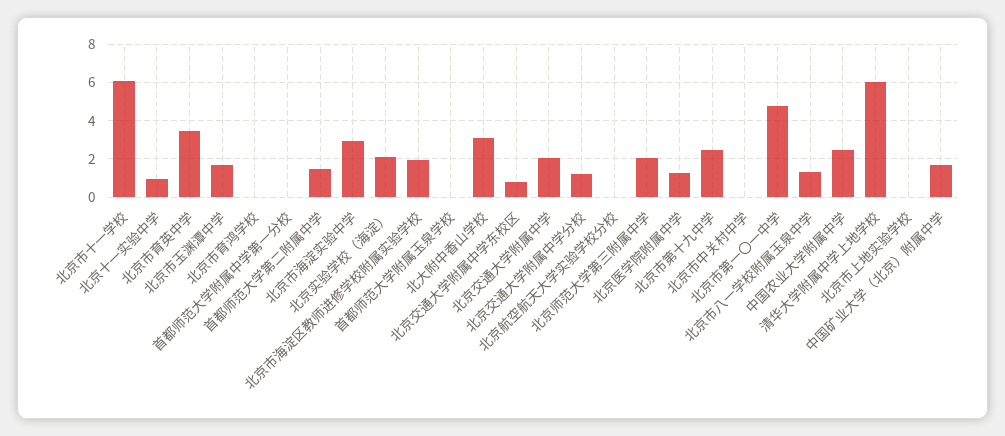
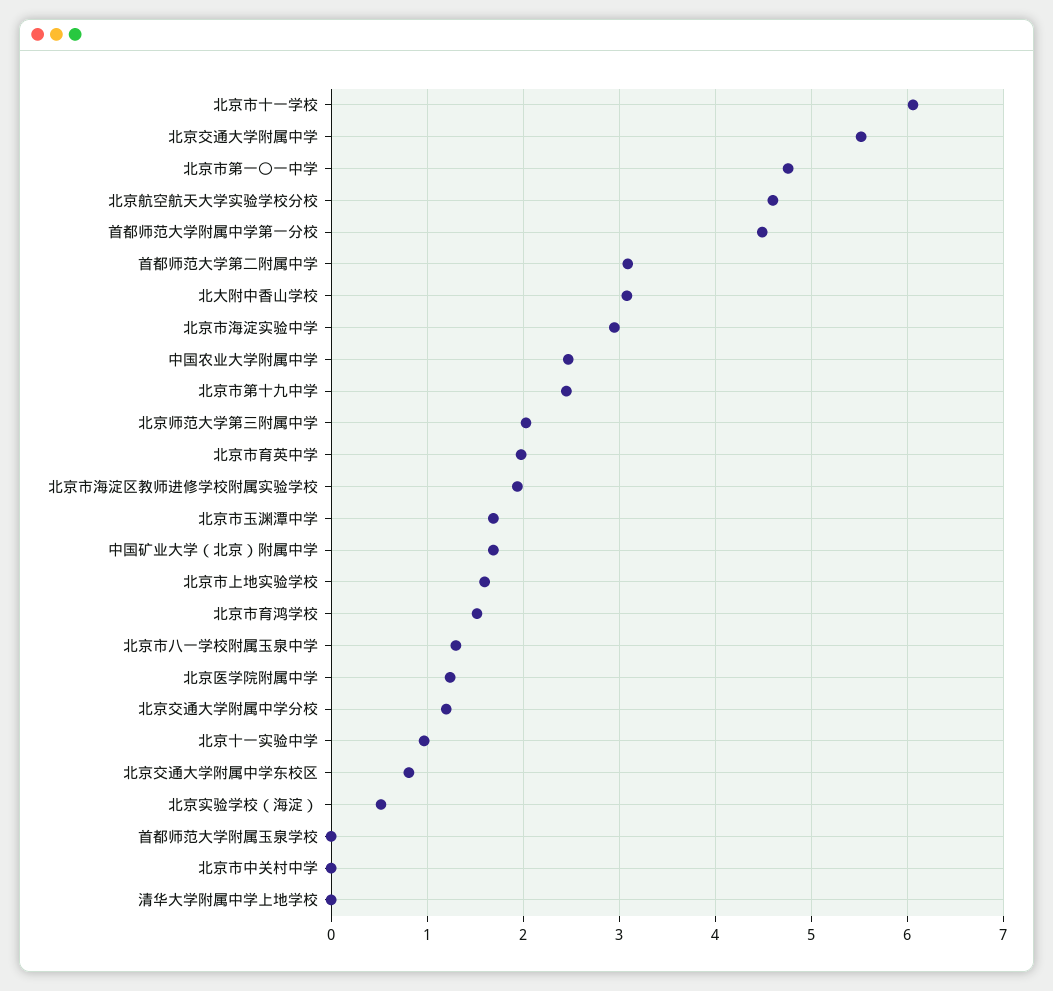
  {
    "北京市十一学校": 6.1,
    "北京十一实验中学": 1,
-   "北京市育英中学": 3.5,
+   "北京市育英中学": 2,
    "北京市玉渊潭中学": 1.7,
-   "北京市育鸿学校": 0,
+   "北京市育鸿学校": 1.5,
-   "首都师范大学附属中学第一分校": 0,
+   "首都师范大学附属中学第一分校": 4.5,
-   "首都师范大学第二附属中学": 1.5,
+   "首都师范大学第二附属中学": 3.1,
    "北京市海淀实验中学": 3,
-   "北京实验学校（海淀）": 2,
+   "北京实验学校（海淀）": 0.5,
    "北京市海淀区教师进修学校附属实验学校": 1.9,
    "首都师范大学附属玉泉学校": 0,
    "北大附中香山学校": 3.1,
    "北京交通大学附属中学东校区": 0.8,
-   "北京交通大学附属中学": 2,
+   "北京交通大学附属中学": 5.5,
    "北京交通大学附属中学分校": 1.2,
-   "北京航空航天大学实验学校分校": 0,
+   "北京航空航天大学实验学校分校": 4.6,
    "北京师范大学第三附属中学": 2,
    "北京医学院附属中学": 1.2,
    "北京市第十九中学": 2.5,
    "北京市中关村中学": 0,
    "北京市第一〇一中学": 4.8,
    "北京市八一学校附属玉泉中学": 1.3,
    "中国农业大学附属中学": 2.5,
-   "清华大学附属中学上地学校": 6,
+   "清华大学附属中学上地学校": 0,
-   "北京市上地实验学校": 0,
+   "北京市上地实验学校": 1.6,
    "中国矿业大学（北京）附属中学": 1.7
  }

